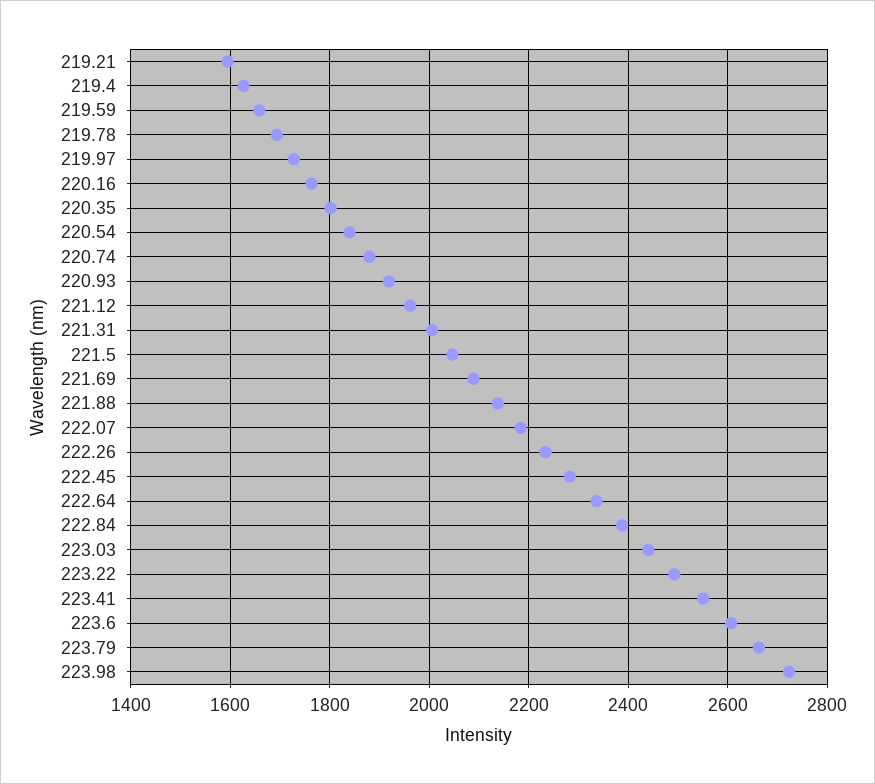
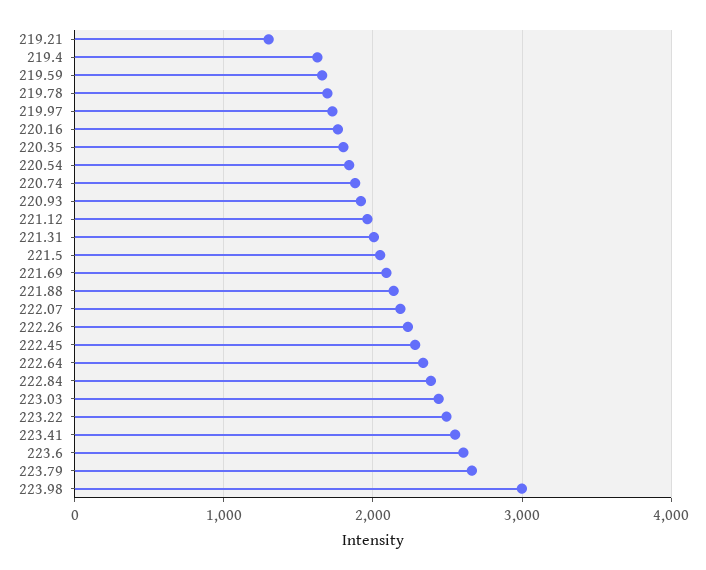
  {
-   "219.21": 1600,
+   "219.21": 1300,
    "219.4": 1620,
    "219.59": 1660,
    "219.78": 1700,
    "219.97": 1720,
    "220.16": 1760,
    "220.35": 1800,
    "220.54": 1840,
    "220.74": 1880,
    "220.93": 1920,
    "221.12": 1960,
    "221.31": 2000,
    "221.5": 2040,
    "221.69": 2080,
    "221.88": 2140,
    "222.07": 2180,
    "222.26": 2240,
    "222.45": 2280,
    "222.64": 2340,
    "222.84": 2380,
    "223.03": 2440,
    "223.22": 2500,
    "223.41": 2560,
    "223.6": 2600,
    "223.79": 2660,
-   "223.98": 2720
+   "223.98": 3000
  }

